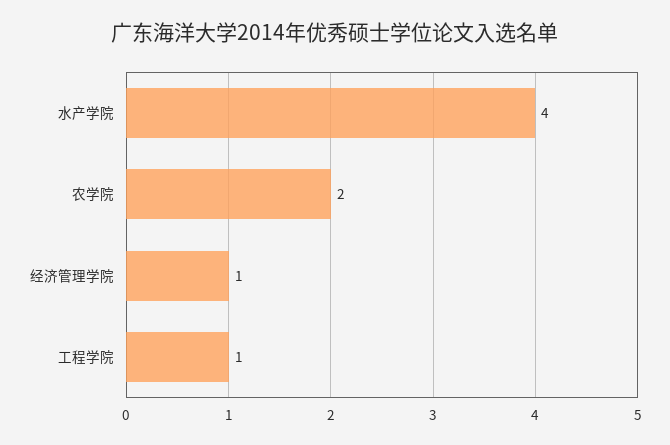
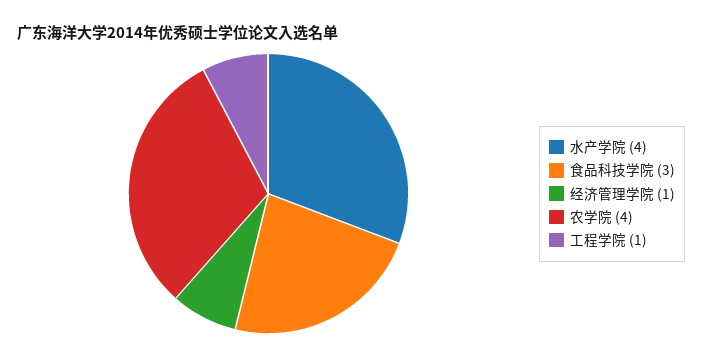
  {
    "水产学院": 4,
-   "农学院": 2,
+   "农学院": 4,
    "经济管理学院": 1,
-   "工程学院": 1
+   "工程学院": 1,
+   "食品科技学院": 3
  }

